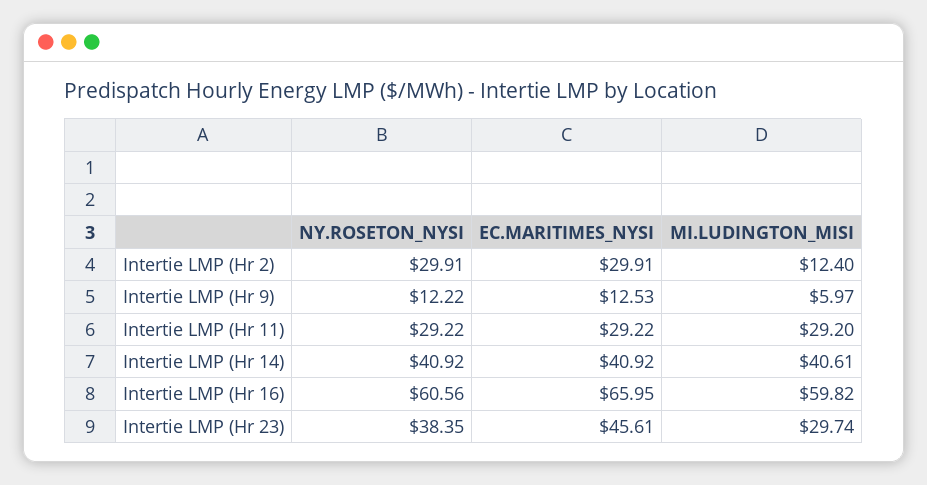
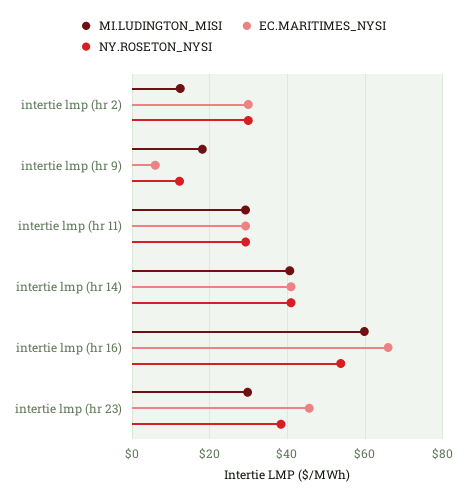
  {
    "NY.ROSETON_NYSI": {
      "Intertie LMP (Hr 2)": 29.91,
      "Intertie LMP (Hr 9)": 12.22,
      "Intertie LMP (Hr 11)": 29.22,
      "Intertie LMP (Hr 14)": 40.92,
-     "Intertie LMP (Hr 16)": 60.56,
+     "Intertie LMP (Hr 16)": 54,
      "Intertie LMP (Hr 23)": 38.35
    },
    "EC.MARITIMES_NYSI": {
      "Intertie LMP (Hr 2)": 29.91,
-     "Intertie LMP (Hr 9)": 12.53,
+     "Intertie LMP (Hr 9)": 6,
      "Intertie LMP (Hr 11)": 29.22,
      "Intertie LMP (Hr 14)": 40.92,
      "Intertie LMP (Hr 16)": 65.95,
      "Intertie LMP (Hr 23)": 45.61
    },
    "MI.LUDINGTON_MISI": {
      "Intertie LMP (Hr 2)": 12.4,
-     "Intertie LMP (Hr 9)": 5.97,
+     "Intertie LMP (Hr 9)": 18,
      "Intertie LMP (Hr 11)": 29.2,
      "Intertie LMP (Hr 14)": 40.61,
      "Intertie LMP (Hr 16)": 59.82,
      "Intertie LMP (Hr 23)": 29.74
    }
  }

